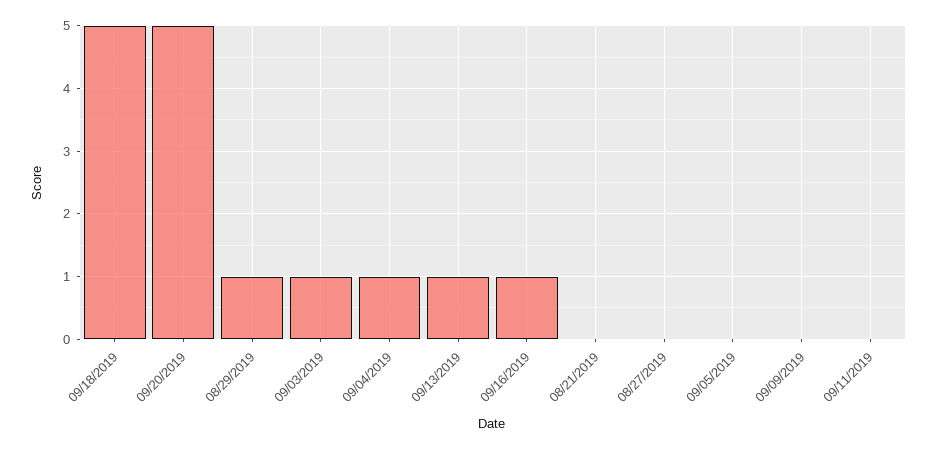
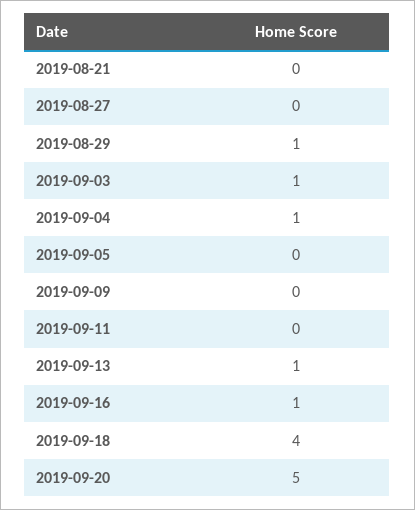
  {
-   "09/18/2019": 5,
+   "09/18/2019": 4,
    "09/20/2019": 5,
    "08/29/2019": 1,
    "09/03/2019": 1,
    "09/04/2019": 1,
    "09/13/2019": 1,
    "09/16/2019": 1,
    "08/21/2019": 0,
    "08/27/2019": 0,
    "09/05/2019": 0,
    "09/09/2019": 0,
    "09/11/2019": 0
  }

